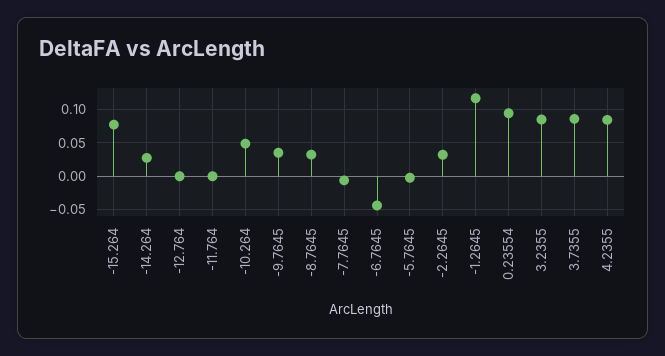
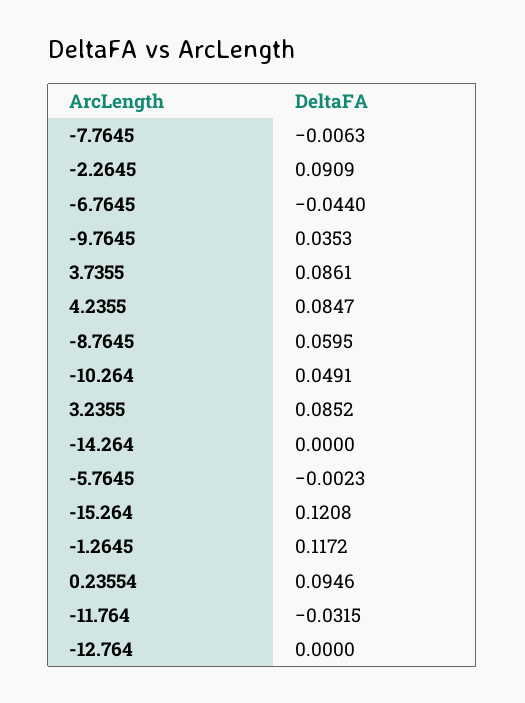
  {
-   "-15.264": 0.08,
+   "-15.264": 0.1208,
-   "-14.264": 0.03,
+   "-14.264": 0,
    "-12.764": 0,
-   "-11.764": 0,
+   "-11.764": -0.0315,
    "-10.264": 0.0491,
    "-9.7645": 0.0353,
-   "-8.7645": 0.03,
+   "-8.7645": 0.0595,
    "-7.7645": -0.0063,
    "-6.7645": -0.044,
    "-5.7645": -0.0023,
-   "-2.2645": 0.03,
+   "-2.2645": 0.0909,
    "-1.2645": 0.1172,
    "0.23554": 0.0946,
    "3.2355": 0.0852,
    "3.7355": 0.0861,
    "4.2355": 0.0847
  }

